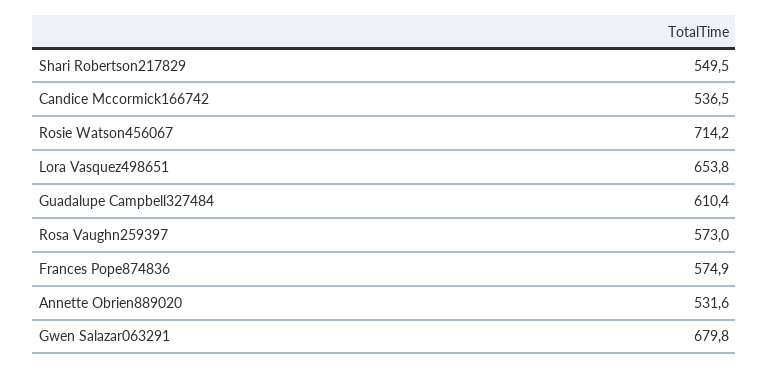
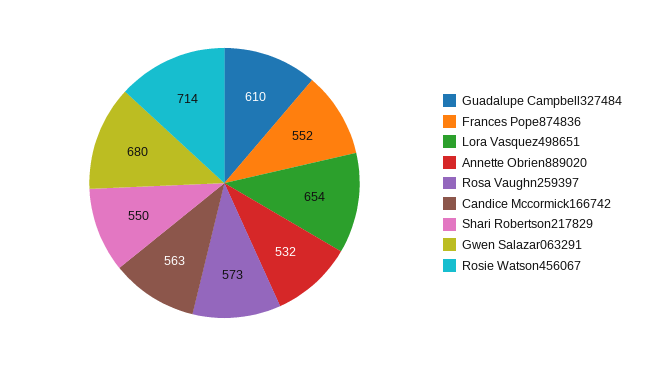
  {
    "Shari Robertson217829": 549.5,
-   "Candice Mccormick166742": 536.5,
+   "Candice Mccormick166742": 563,
    "Rosie Watson456067": 714.2,
    "Lora Vasquez498651": 653.8,
    "Guadalupe Campbell327484": 610.4,
    "Rosa Vaughn259397": 573,
-   "Frances Pope874836": 574.9,
+   "Frances Pope874836": 552,
    "Annette Obrien889020": 531.6,
    "Gwen Salazar063291": 679.8
  }

